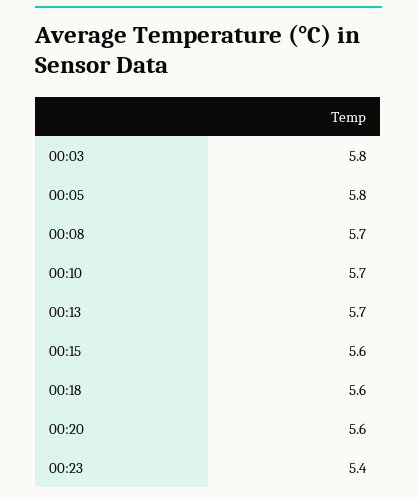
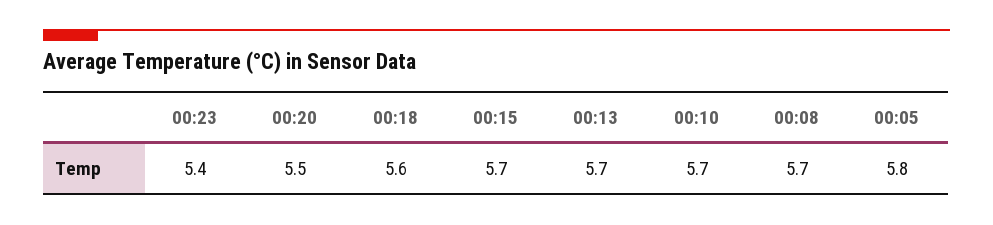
  {
-   "00:03": 5.8,
    "00:05": 5.8,
    "00:08": 5.7,
    "00:10": 5.7,
    "00:13": 5.7,
-   "00:15": 5.6,
+   "00:15": 5.7,
    "00:18": 5.6,
-   "00:20": 5.6,
+   "00:20": 5.5,
    "00:23": 5.4
  }

